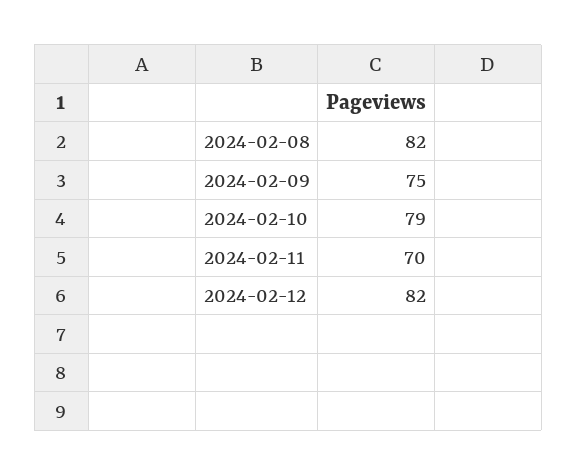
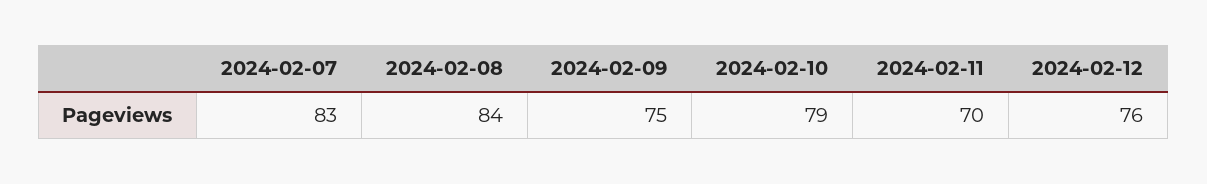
  {
-   "2024-02-08": 82,
+   "2024-02-08": 84,
    "2024-02-09": 75,
    "2024-02-10": 79,
    "2024-02-11": 70,
-   "2024-02-12": 82
+   "2024-02-12": 76,
+   "2024-02-07": 83
  }

